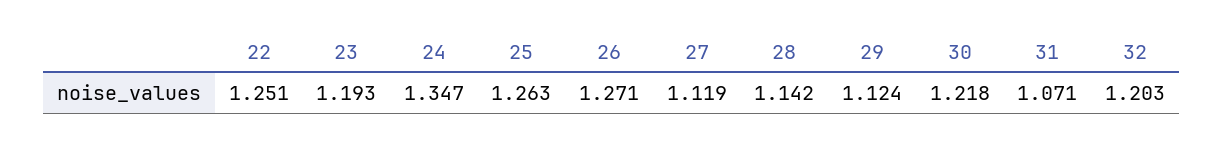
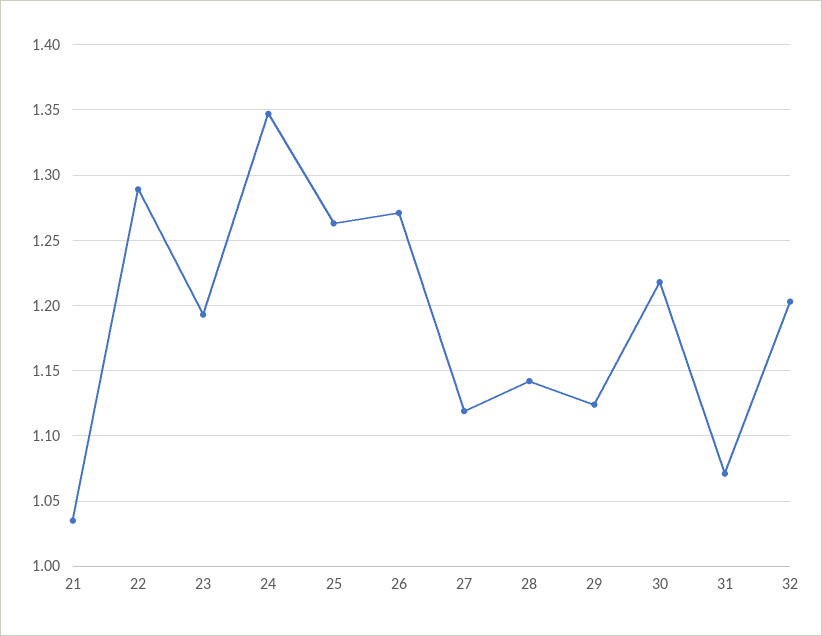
  {
-   "22": 1.251,
+   "22": 1.29,
    "23": 1.193,
    "24": 1.347,
    "25": 1.263,
    "26": 1.271,
    "27": 1.119,
    "28": 1.142,
    "29": 1.124,
    "30": 1.218,
    "31": 1.071,
-   "32": 1.203
+   "32": 1.203,
+   "21": 1.035
  }

